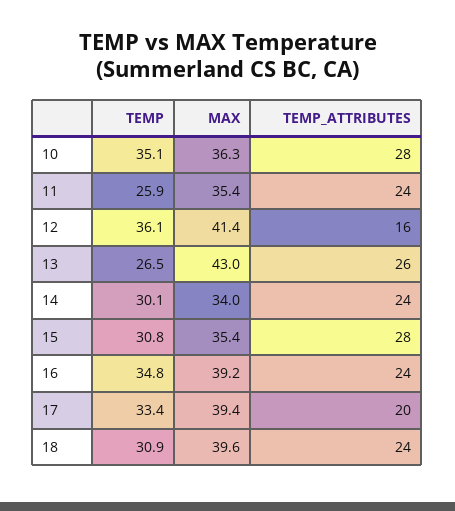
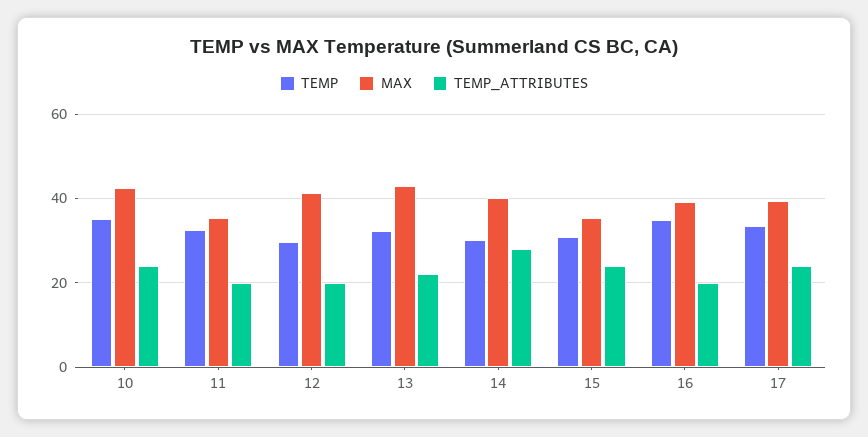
  {
    "TEMP": {
      "10": 35.1,
-     "11": 25.9,
+     "11": 32,
-     "12": 36.1,
+     "12": 30,
-     "13": 26.5,
+     "13": 32,
      "14": 30.1,
      "15": 30.8,
      "16": 34.8,
-     "17": 33.4,
+     "17": 33.4
-     "18": 30.9
    },
    "MAX": {
-     "10": 36.3,
+     "10": 42,
      "11": 35.4,
      "12": 41.4,
      "13": 43,
-     "14": 34,
+     "14": 40,
      "15": 35.4,
      "16": 39.2,
-     "17": 39.4,
+     "17": 39.4
-     "18": 39.6
    },
    "TEMP_ATTRIBUTES": {
-     "10": 28,
+     "10": 24,
-     "11": 24,
+     "11": 20,
-     "12": 16,
+     "12": 20,
-     "13": 26,
+     "13": 22,
-     "14": 24,
+     "14": 28,
-     "15": 28,
+     "15": 24,
-     "16": 24,
+     "16": 20,
-     "17": 20,
+     "17": 24
-     "18": 24
    }
  }

